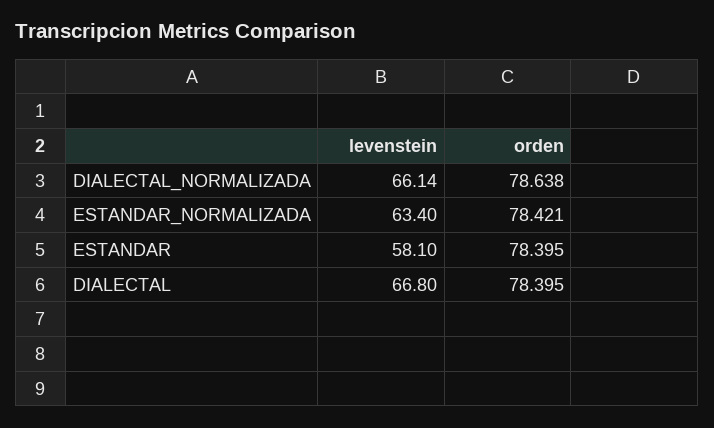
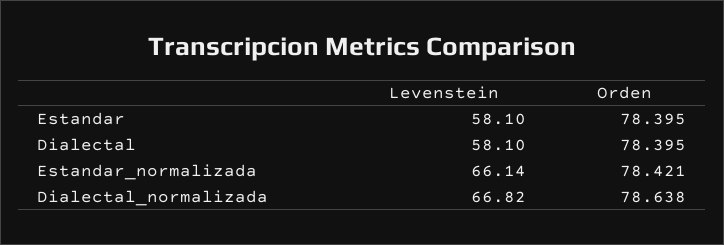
  {
    "levenstein": {
-     "DIALECTAL_NORMALIZADA": 66.14,
+     "DIALECTAL_NORMALIZADA": 66.82,
-     "ESTANDAR_NORMALIZADA": 63.4,
+     "ESTANDAR_NORMALIZADA": 66.14,
      "ESTANDAR": 58.1,
-     "DIALECTAL": 66.8
+     "DIALECTAL": 58.1
    },
    "orden": {
      "DIALECTAL_NORMALIZADA": 78.638,
      "ESTANDAR_NORMALIZADA": 78.421,
      "ESTANDAR": 78.395,
      "DIALECTAL": 78.395
    }
  }

